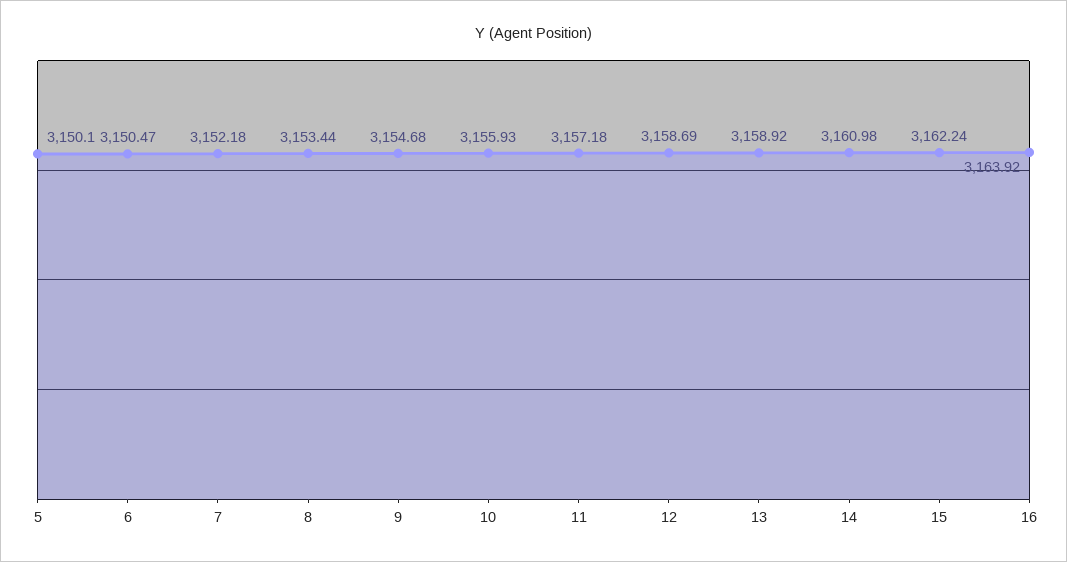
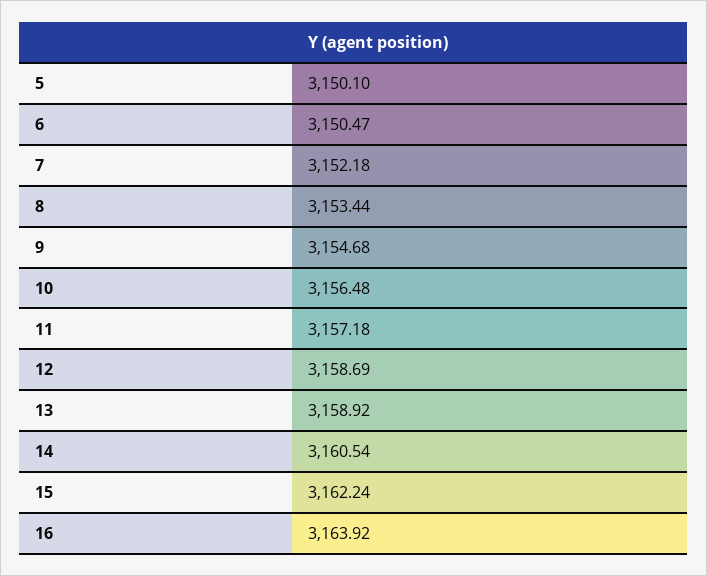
  {
    "5": 3150.1,
    "6": 3150.47,
    "7": 3152.18,
    "8": 3153.44,
    "9": 3154.68,
-   "10": 3155.93,
+   "10": 3156.48,
    "11": 3157.18,
    "12": 3158.69,
    "13": 3158.92,
-   "14": 3160.98,
+   "14": 3160.54,
    "15": 3162.24,
    "16": 3163.92
  }

